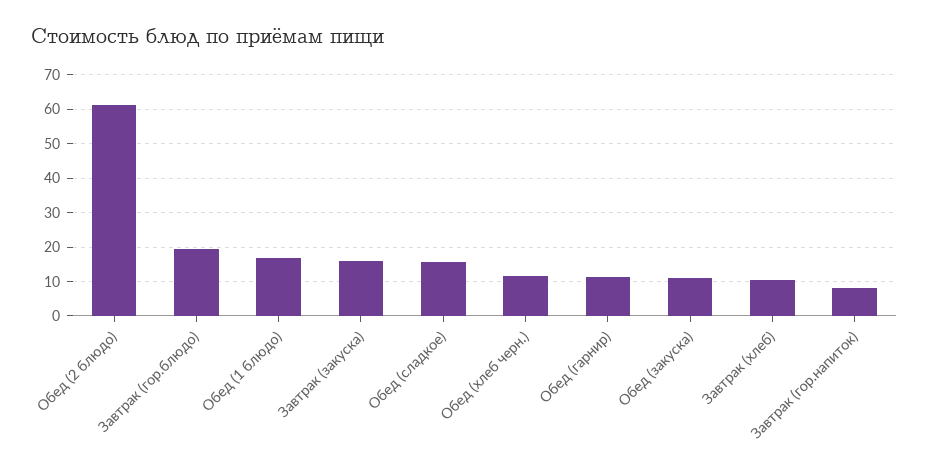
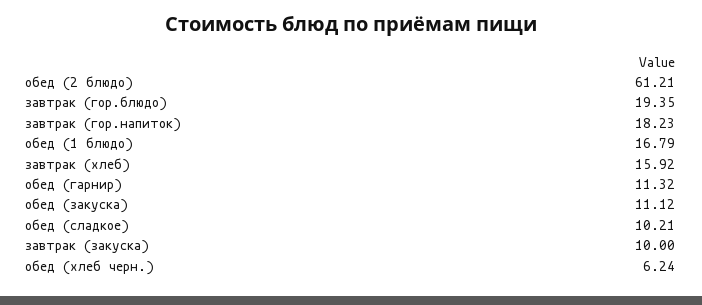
  {
    "Обед (2 блюдо)": 61.21,
    "Завтрак (гор.блюдо)": 19.35,
    "Обед (1 блюдо)": 16.79,
-   "Завтрак (закуска)": 16,
+   "Завтрак (закуска)": 10,
-   "Обед (сладкое)": 16,
+   "Обед (сладкое)": 10.21,
-   "Обед (хлеб черн.)": 12,
+   "Обед (хлеб черн.)": 6.24,
    "Обед (гарнир)": 11.32,
    "Обед (закуска)": 11.12,
-   "Завтрак (хлеб)": 10,
+   "Завтрак (хлеб)": 15.92,
-   "Завтрак (гор.напиток)": 8
+   "Завтрак (гор.напиток)": 18.23
  }

